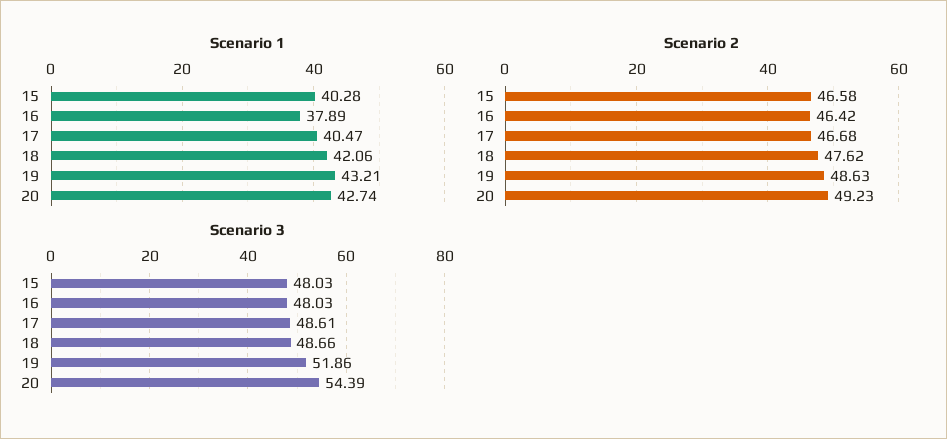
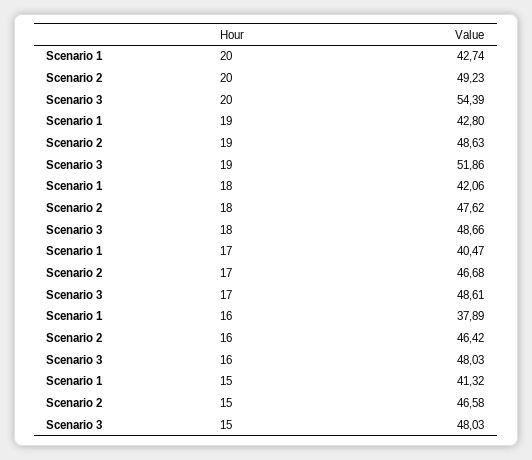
  {
    "Scenario 1": {
-     "15": 40.28,
+     "15": 41.32,
      "16": 37.89,
      "17": 40.47,
      "18": 42.06,
-     "19": 43.21,
+     "19": 42.8,
      "20": 42.74
    },
    "Scenario 2": {
      "15": 46.58,
      "16": 46.42,
      "17": 46.68,
      "18": 47.62,
      "19": 48.63,
      "20": 49.23
    },
    "Scenario 3": {
      "15": 48.03,
      "16": 48.03,
      "17": 48.61,
      "18": 48.66,
      "19": 51.86,
      "20": 54.39
    }
  }

